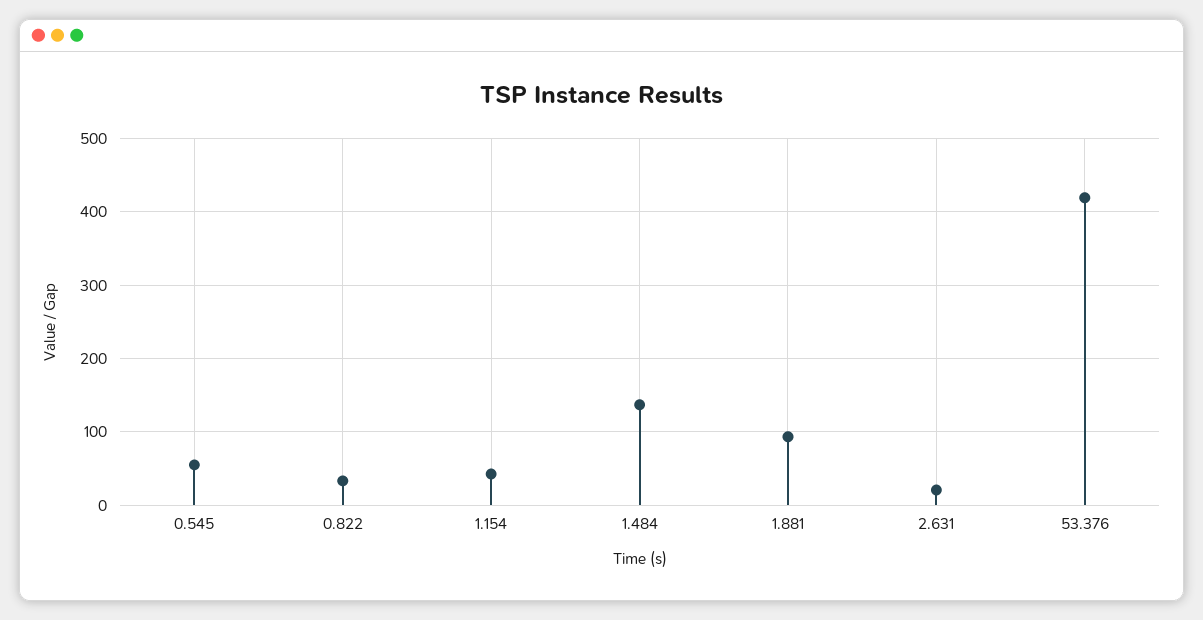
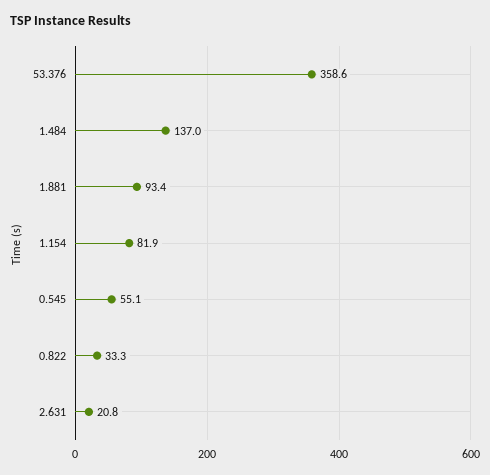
  {
    "0.545": 55.1,
    "0.822": 33.3,
-   "1.154": 40,
+   "1.154": 81.9,
    "1.484": 137,
    "1.881": 93.4,
    "2.631": 20.8,
-   "53.376": 420
+   "53.376": 358.6
  }

